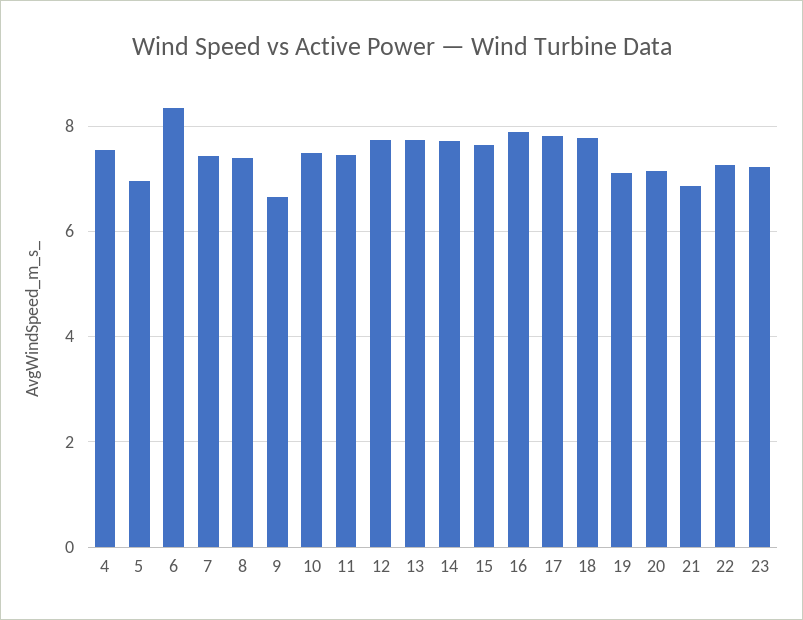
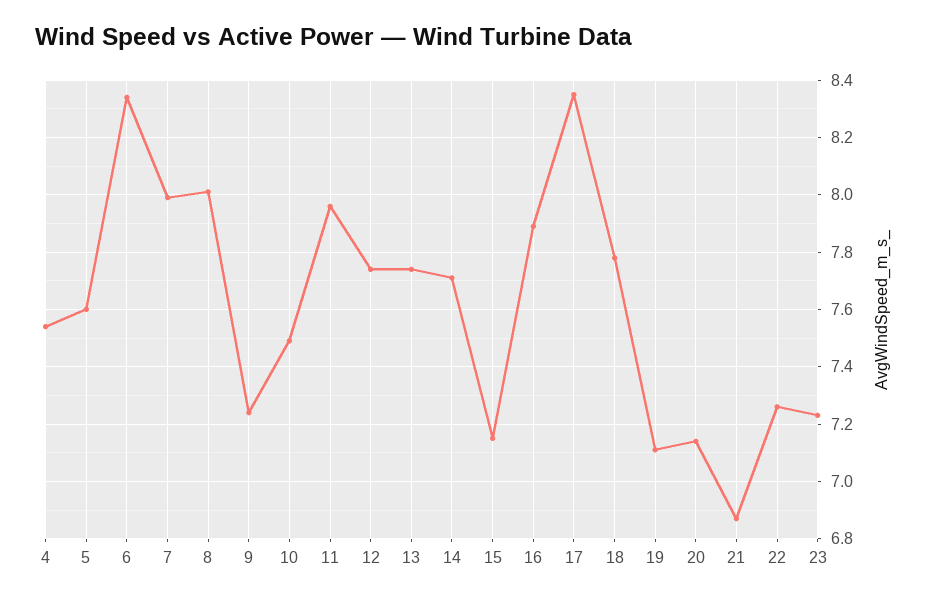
  {
    "4": 7.55,
-   "5": 7,
+   "5": 7.6,
    "6": 8.35,
-   "7": 7.4,
+   "7": 8,
-   "8": 7.4,
+   "8": 8,
-   "9": 6.6,
+   "9": 7.25,
    "10": 7.5,
-   "11": 7.4,
+   "11": 7.95,
    "12": 7.75,
    "13": 7.75,
    "14": 7.7,
-   "15": 7.6,
+   "15": 7.15,
    "16": 7.9,
-   "17": 7.8,
+   "17": 8.35,
    "18": 7.8,
    "19": 7.1,
    "20": 7.15,
    "21": 6.85,
    "22": 7.25,
    "23": 7.25
  }

